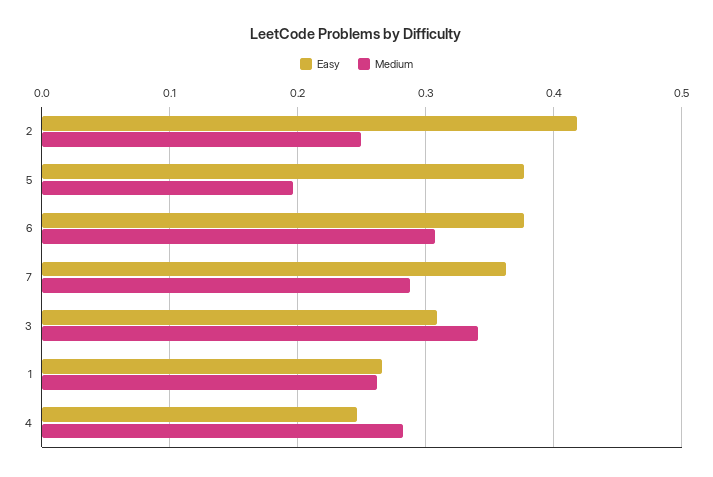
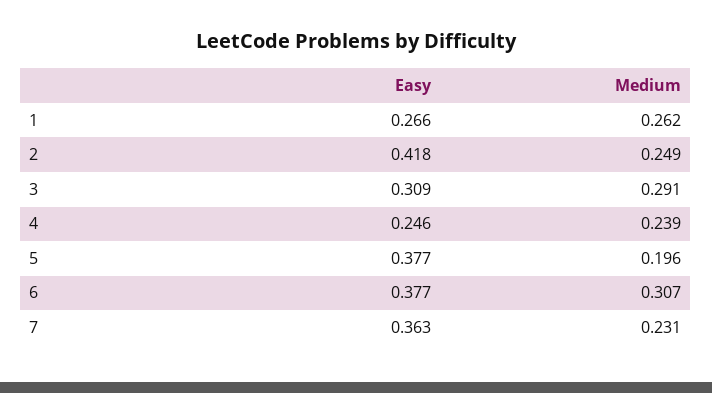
  {
    "Easy": {
      "2": 0.418,
      "5": 0.377,
      "6": 0.377,
      "7": 0.363,
      "3": 0.309,
      "1": 0.266,
      "4": 0.246
    },
    "Medium": {
      "2": 0.249,
      "5": 0.196,
      "6": 0.307,
-     "7": 0.29,
+     "7": 0.231,
-     "3": 0.34,
+     "3": 0.291,
      "1": 0.262,
-     "4": 0.28
+     "4": 0.239
    }
  }

